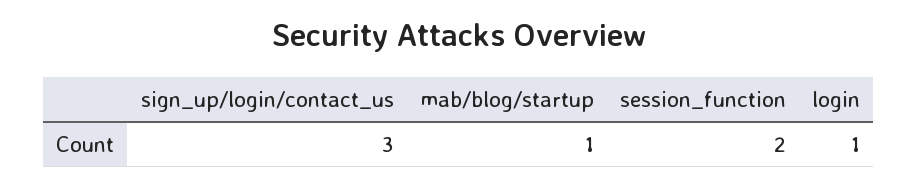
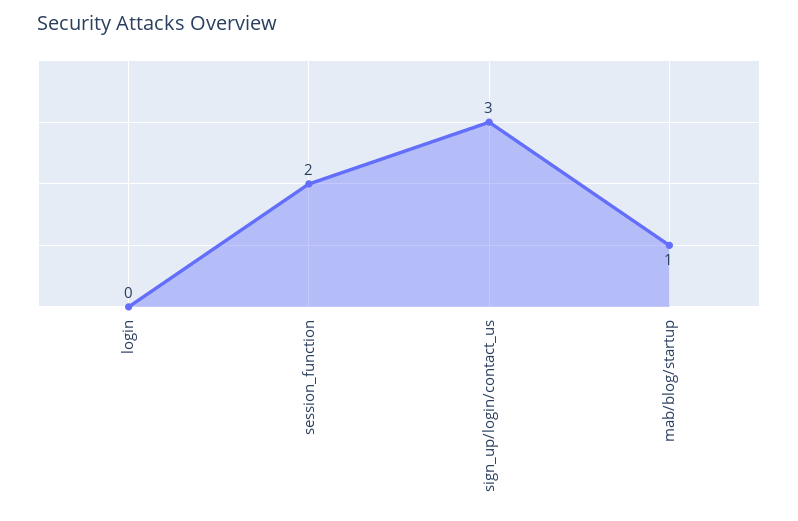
  {
    "sign_up/login/contact_us": 3,
    "mab/blog/startup": 1,
    "session_function": 2,
-   "login": 1
+   "login": 0
  }

